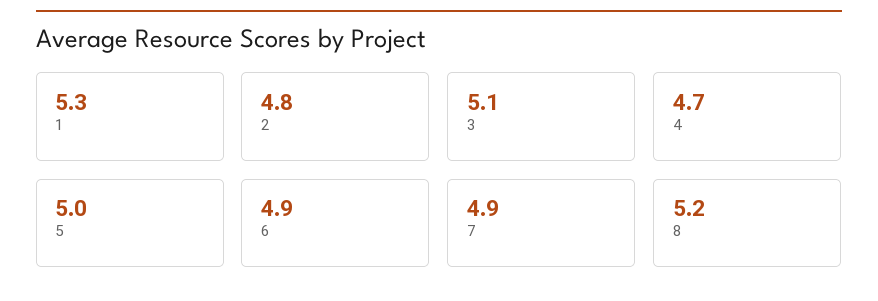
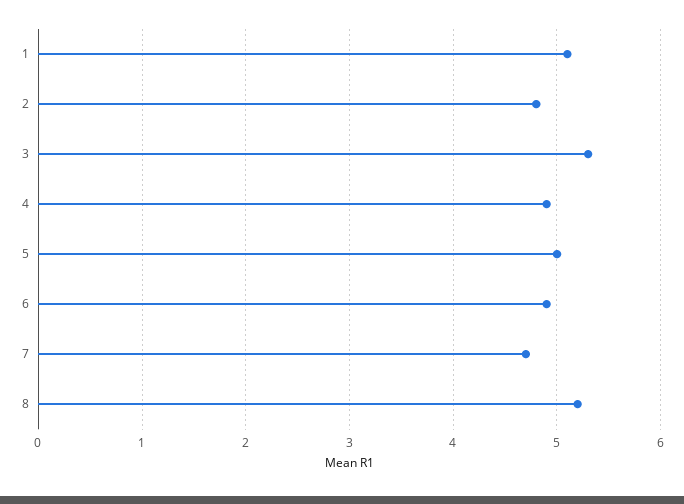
  {
-   "1": 5.3,
+   "1": 5.1,
    "2": 4.8,
-   "3": 5.1,
+   "3": 5.3,
-   "4": 4.7,
+   "4": 4.9,
    "5": 5,
    "6": 4.9,
-   "7": 4.9,
+   "7": 4.7,
    "8": 5.2
  }

